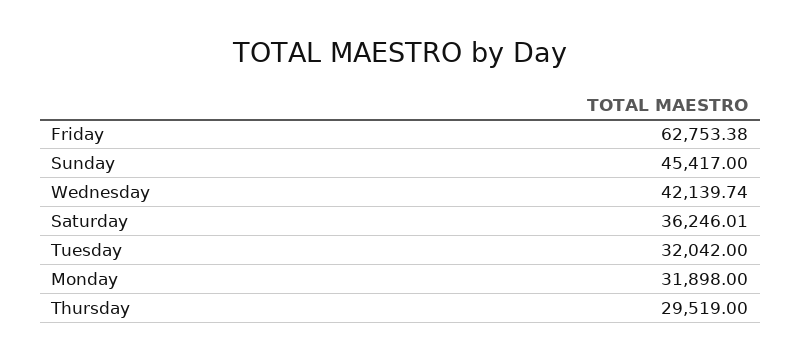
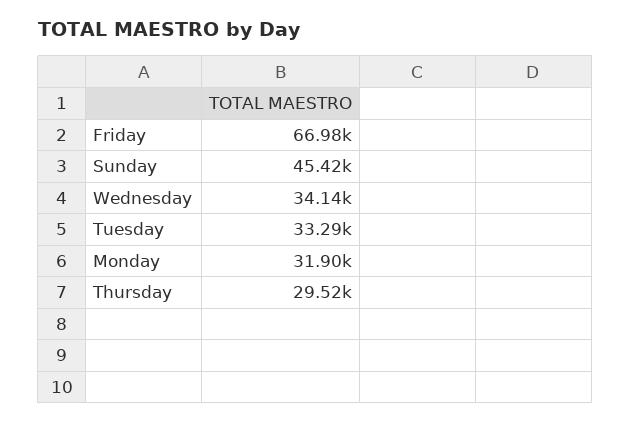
  {
-   "Friday": 62753.38,
+   "Friday": 66980,
    "Sunday": 45417,
-   "Wednesday": 42139.74,
+   "Wednesday": 34140,
-   "Saturday": 36246.01,
-   "Tuesday": 32042,
+   "Tuesday": 33290,
    "Monday": 31898,
    "Thursday": 29519
  }

